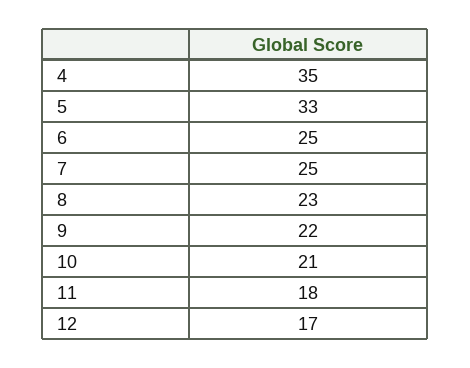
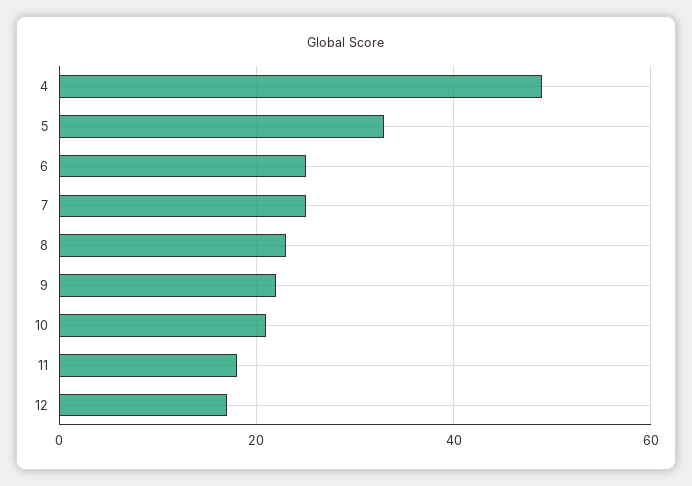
  {
-   "4": 35,
+   "4": 50,
    "5": 33,
    "6": 25,
    "7": 25,
    "8": 23,
    "9": 22,
    "10": 21,
    "11": 18,
    "12": 17
  }

